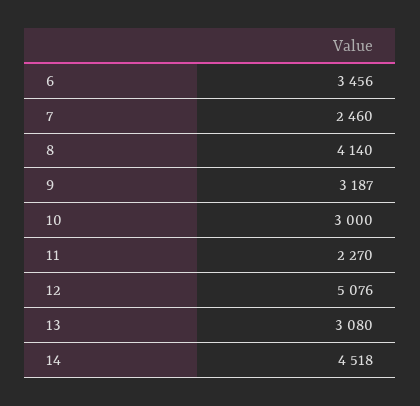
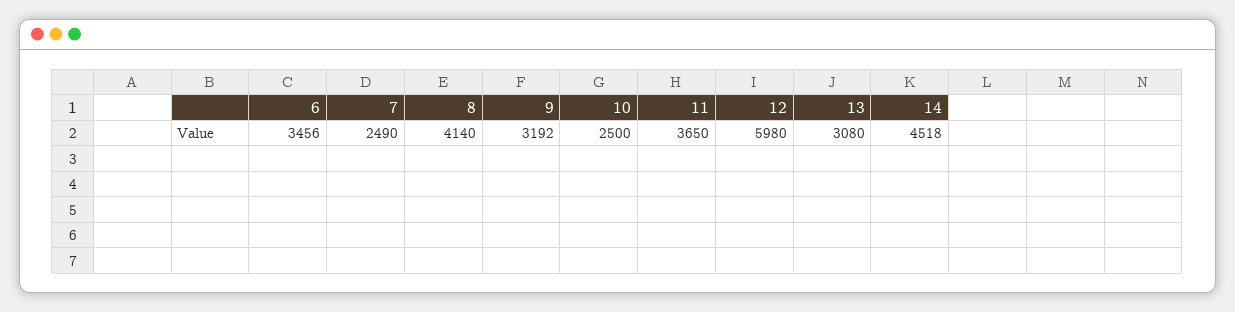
  {
    "6": 3456,
-   "7": 2460,
+   "7": 2490,
    "8": 4140,
-   "9": 3187,
+   "9": 3192,
-   "10": 3000,
+   "10": 2500,
-   "11": 2270,
+   "11": 3650,
-   "12": 5076,
+   "12": 5980,
    "13": 3080,
    "14": 4518
  }

